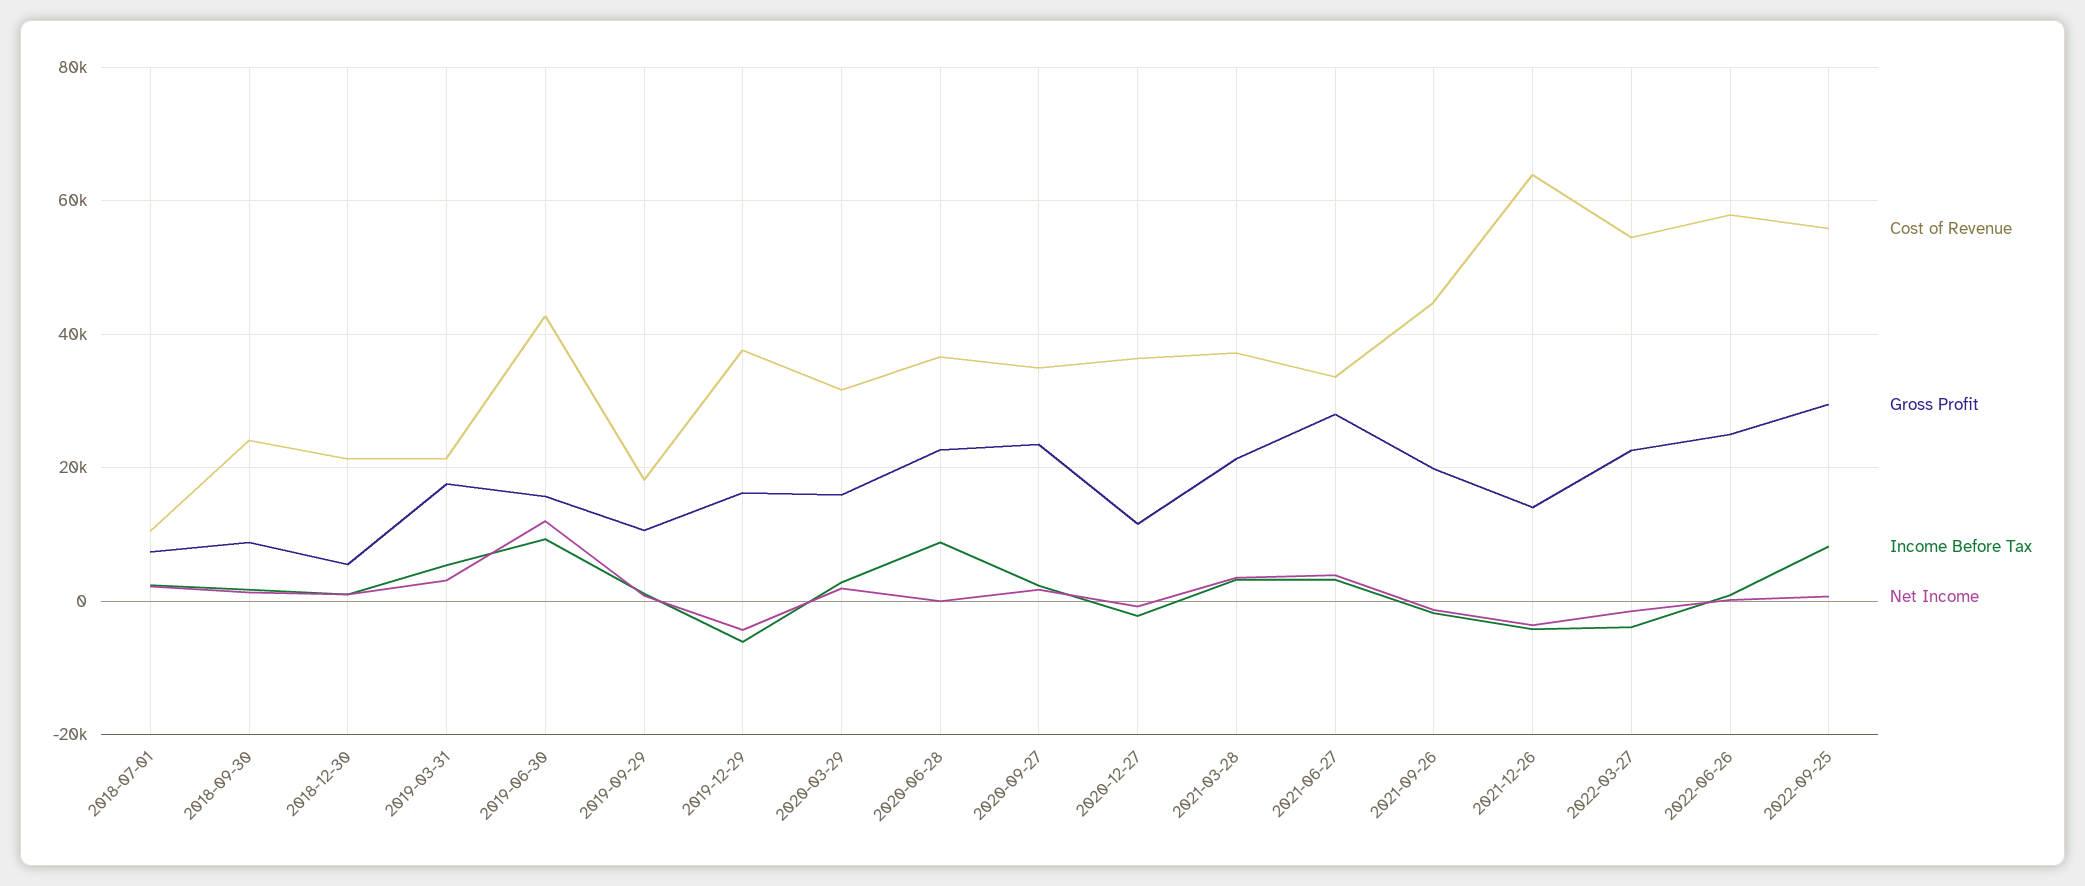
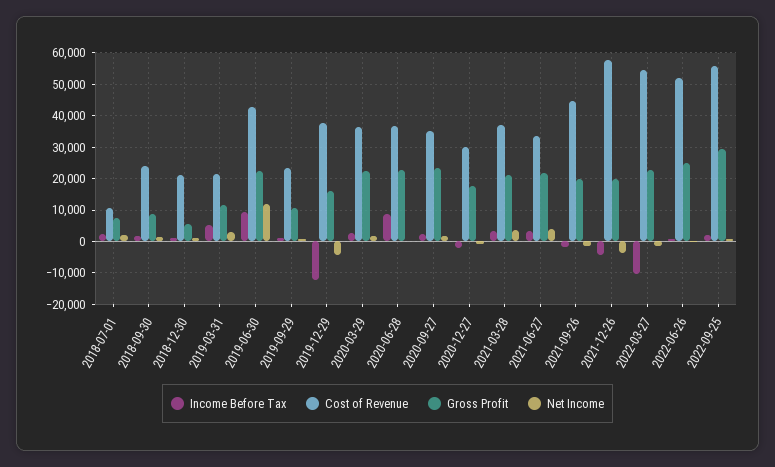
  {
    "Cost of Revenue": {
      "2018-07-01": 10000,
      "2018-09-30": 24000,
      "2018-12-30": 22000,
      "2019-03-31": 22000,
      "2019-06-30": 42000,
-     "2019-09-29": 18000,
+     "2019-09-29": 24000,
      "2019-12-29": 38000,
-     "2020-03-29": 32000,
+     "2020-03-29": 36000,
      "2020-06-28": 36000,
      "2020-09-27": 36000,
-     "2020-12-27": 36000,
+     "2020-12-27": 30000,
      "2021-03-28": 38000,
      "2021-06-27": 34000,
      "2021-09-26": 44000,
-     "2021-12-26": 64000,
+     "2021-12-26": 58000,
      "2022-03-27": 54000,
-     "2022-06-26": 58000,
+     "2022-06-26": 52000,
      "2022-09-25": 56000
    },
    "Gross Profit": {
      "2018-07-01": 8000,
      "2018-09-30": 8000,
      "2018-12-30": 6000,
-     "2019-03-31": 18000,
+     "2019-03-31": 12000,
-     "2019-06-30": 16000,
+     "2019-06-30": 22000,
      "2019-09-29": 10000,
      "2019-12-29": 16000,
-     "2020-03-29": 16000,
+     "2020-03-29": 22000,
      "2020-06-28": 22000,
      "2020-09-27": 24000,
-     "2020-12-27": 12000,
+     "2020-12-27": 18000,
      "2021-03-28": 22000,
-     "2021-06-27": 28000,
+     "2021-06-27": 22000,
      "2021-09-26": 20000,
-     "2021-12-26": 14000,
+     "2021-12-26": 20000,
      "2022-03-27": 22000,
      "2022-06-26": 26000,
      "2022-09-25": 30000
    },
    "Income Before Tax": {
      "2018-07-01": 2000,
      "2018-09-30": 2000,
      "2018-12-30": 2000,
      "2019-03-31": 6000,
      "2019-06-30": 10000,
      "2019-09-29": 2000,
-     "2019-12-29": -6000,
+     "2019-12-29": -12000,
      "2020-03-29": 2000,
      "2020-06-28": 8000,
      "2020-09-27": 2000,
      "2020-12-27": -2000,
      "2021-03-28": 4000,
      "2021-06-27": 4000,
      "2021-09-26": -2000,
      "2021-12-26": -4000,
-     "2022-03-27": -4000,
+     "2022-03-27": -10000,
      "2022-06-26": 0,
-     "2022-09-25": 8000
+     "2022-09-25": 2000
    },
    "Net Income": {
      "2018-07-01": 2000,
      "2018-09-30": 2000,
      "2018-12-30": 2000,
      "2019-03-31": 4000,
      "2019-06-30": 12000,
      "2019-09-29": 0,
      "2019-12-29": -4000,
      "2020-03-29": 2000,
      "2020-06-28": 0,
      "2020-09-27": 2000,
      "2020-12-27": 0,
      "2021-03-28": 4000,
      "2021-06-27": 4000,
      "2021-09-26": -2000,
      "2021-12-26": -4000,
      "2022-03-27": -2000,
      "2022-06-26": 0,
      "2022-09-25": 0
    }
  }

